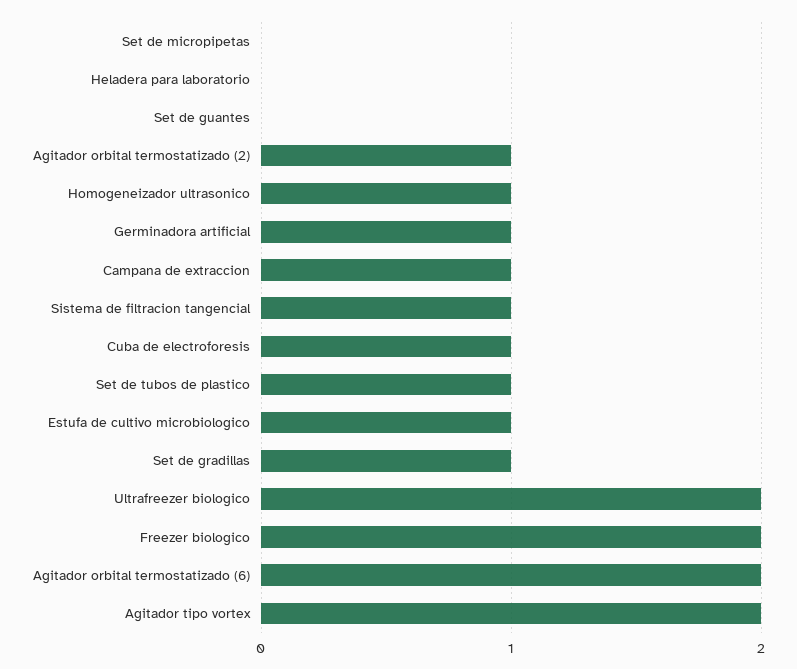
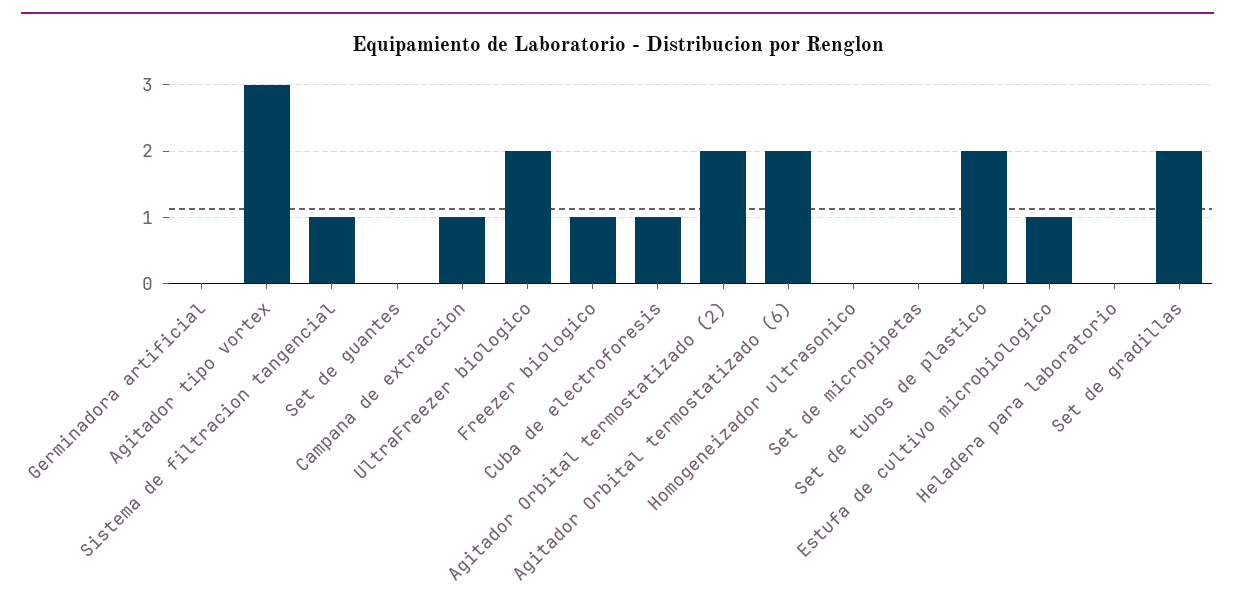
  {
    "Set de micropipetas": 0,
    "Heladera para laboratorio": 0,
    "Set de guantes": 0,
-   "Agitador orbital termostatizado (2)": 1,
+   "Agitador orbital termostatizado (2)": 2,
-   "Homogeneizador ultrasonico": 1,
+   "Homogeneizador ultrasonico": 0,
-   "Germinadora artificial": 1,
+   "Germinadora artificial": 0,
    "Campana de extraccion": 1,
    "Sistema de filtracion tangencial": 1,
    "Cuba de electroforesis": 1,
-   "Set de tubos de plastico": 1,
+   "Set de tubos de plastico": 2,
    "Estufa de cultivo microbiologico": 1,
-   "Set de gradillas": 1,
+   "Set de gradillas": 2,
    "Ultrafreezer biologico": 2,
-   "Freezer biologico": 2,
+   "Freezer biologico": 1,
    "Agitador orbital termostatizado (6)": 2,
-   "Agitador tipo vortex": 2
+   "Agitador tipo vortex": 3
  }

